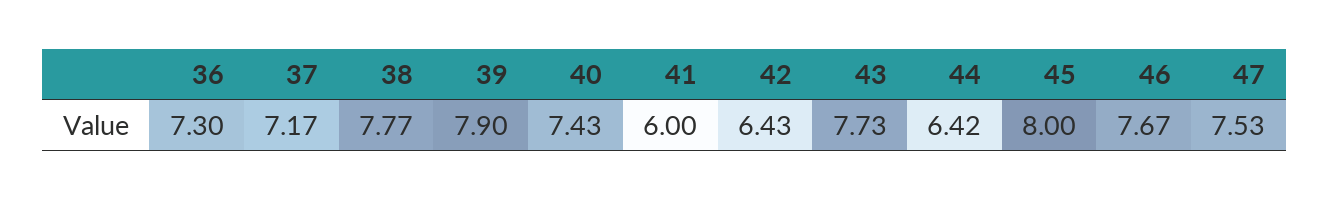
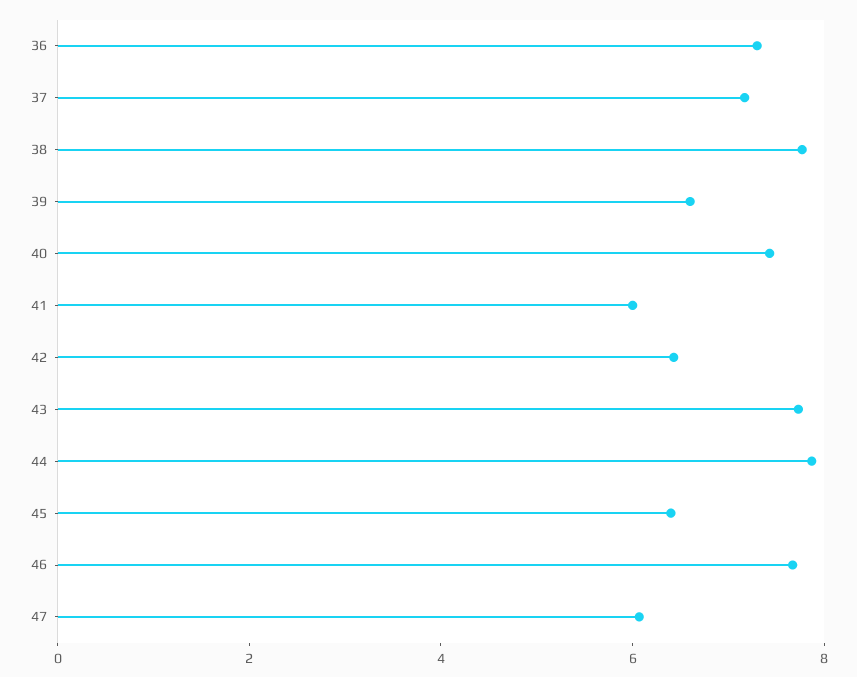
  {
    "36": 7.3,
    "37": 7.17,
    "38": 7.77,
-   "39": 7.9,
+   "39": 6.5,
    "40": 7.43,
    "41": 6,
    "42": 6.43,
    "43": 7.73,
-   "44": 6.42,
+   "44": 8,
-   "45": 8,
+   "45": 6.5,
    "46": 7.67,
-   "47": 7.53
+   "47": 6
  }

